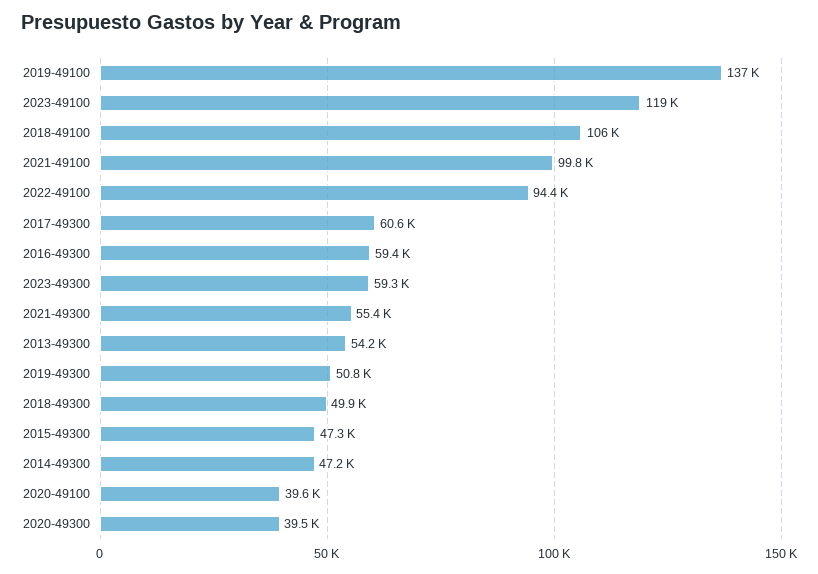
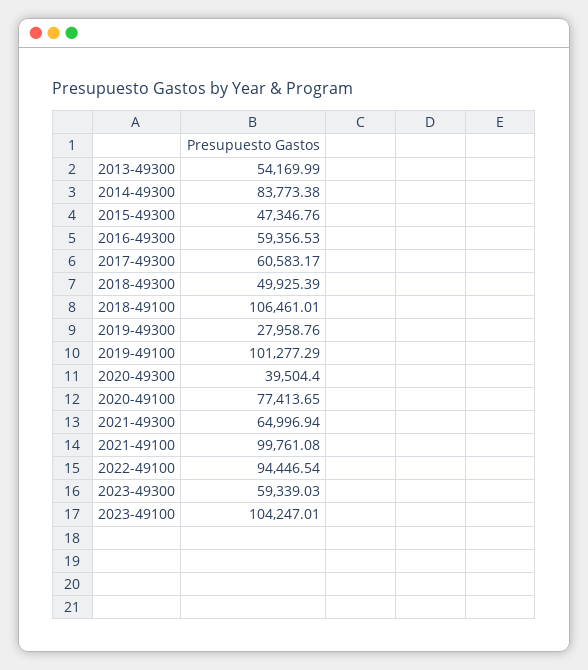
  {
-   "2019-49100": 137000,
+   "2019-49100": 101277.29,
-   "2023-49100": 119000,
+   "2023-49100": 104247.01,
    "2018-49100": 106461.01,
    "2021-49100": 99761.08,
    "2022-49100": 94446.54,
    "2017-49300": 60583.17,
    "2016-49300": 59356.53,
    "2023-49300": 59339.03,
-   "2021-49300": 55400,
+   "2021-49300": 64996.94,
    "2013-49300": 54169.99,
-   "2019-49300": 50800,
+   "2019-49300": 27958.76,
    "2018-49300": 49925.39,
    "2015-49300": 47346.76,
-   "2014-49300": 47200,
+   "2014-49300": 83773.38,
-   "2020-49100": 39600,
+   "2020-49100": 77413.65,
    "2020-49300": 39504.4
  }

